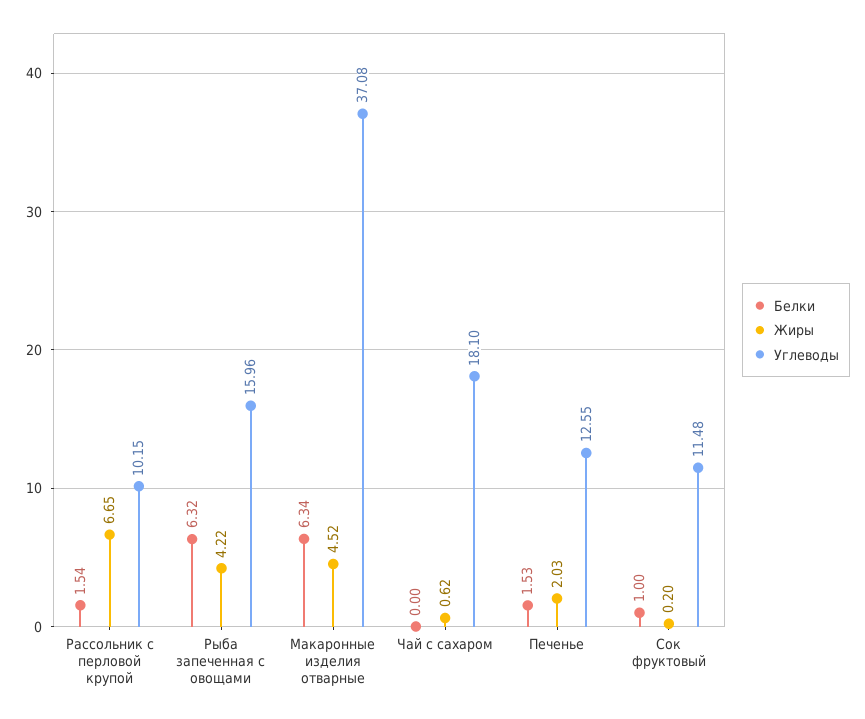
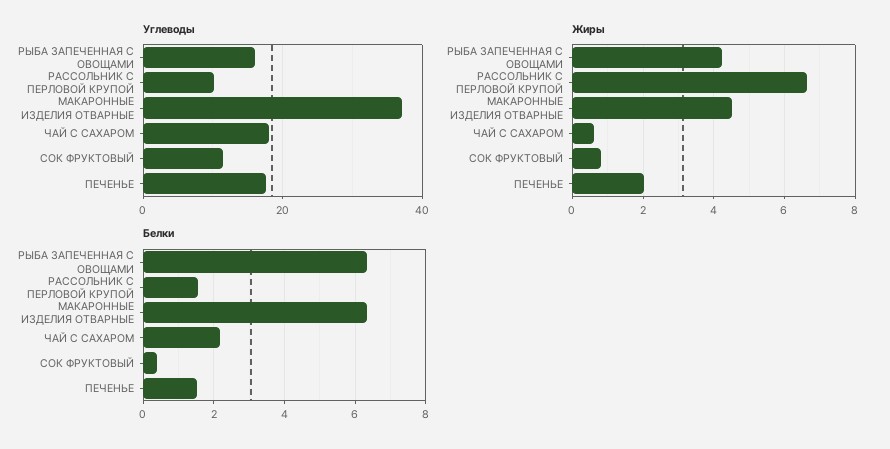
  {
    "Белки": {
      "Рассольник с перловой крупой": 1.54,
      "Рыба запеченная с овощами": 6.32,
      "Макаронные изделия отварные": 6.34,
-     "Чай с сахаром": 0,
+     "Чай с сахаром": 2.2,
      "Печенье": 1.53,
-     "Сок фруктовый": 1
+     "Сок фруктовый": 0.4
    },
    "Жиры": {
      "Рассольник с перловой крупой": 6.65,
      "Рыба запеченная с овощами": 4.22,
      "Макаронные изделия отварные": 4.52,
      "Чай с сахаром": 0.62,
      "Печенье": 2.03,
-     "Сок фруктовый": 0.2
+     "Сок фруктовый": 0.8
    },
    "Углеводы": {
      "Рассольник с перловой крупой": 10.15,
      "Рыба запеченная с овощами": 15.96,
      "Макаронные изделия отварные": 37.08,
      "Чай с сахаром": 18.1,
-     "Печенье": 12.55,
+     "Печенье": 18,
      "Сок фруктовый": 11.48
    }
  }

